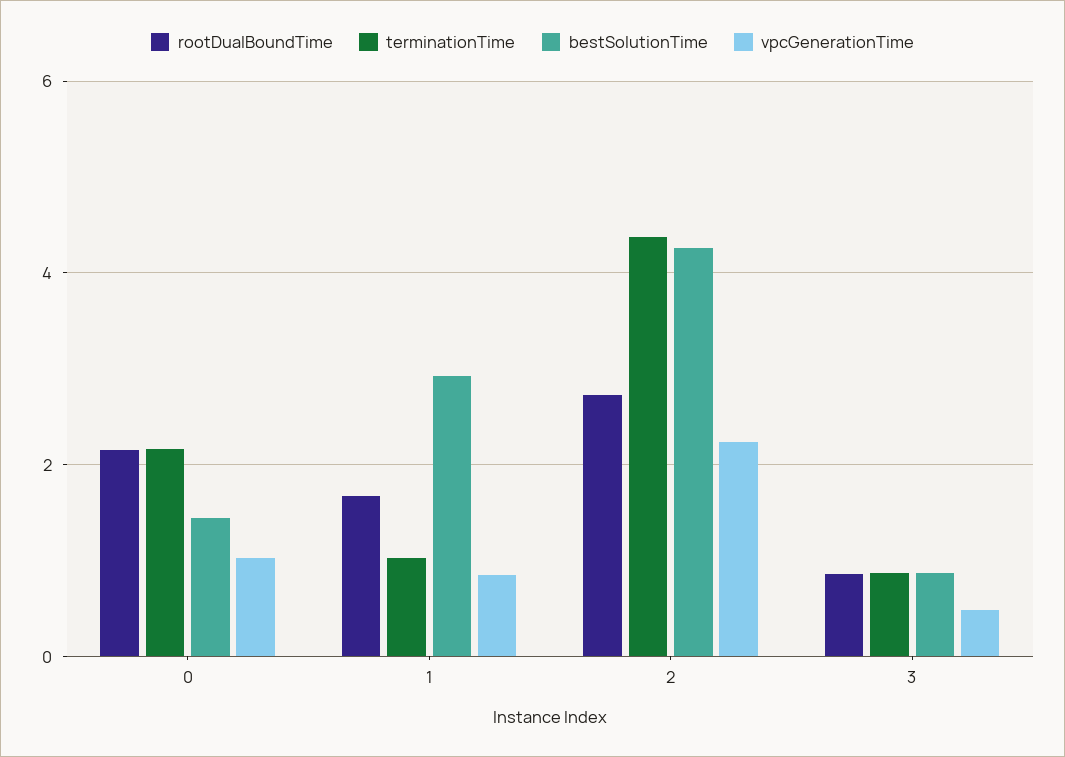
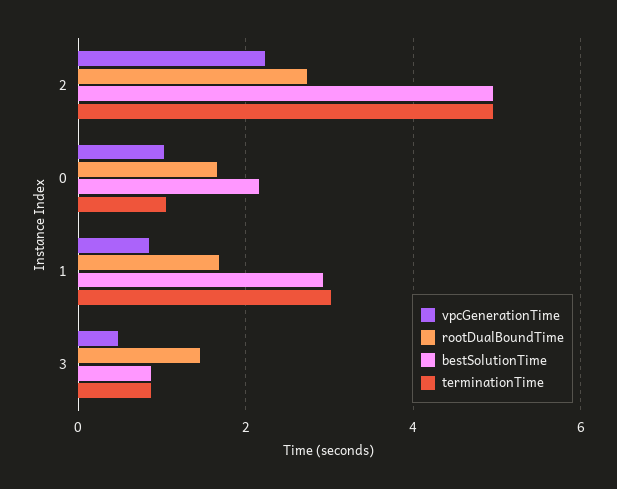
  {
    "rootDualBoundTime": {
-     "0": 2.2,
+     "0": 1.6,
      "1": 1.6,
      "2": 2.8,
-     "3": 0.8
+     "3": 1.4
    },
    "terminationTime": {
-     "0": 2.2,
+     "0": 1,
-     "1": 1,
+     "1": 3,
-     "2": 4.4,
+     "2": 5,
      "3": 0.8
    },
    "bestSolutionTime": {
-     "0": 1.4,
+     "0": 2.2,
      "1": 3,
-     "2": 4.2,
+     "2": 5,
      "3": 0.8
    },
    "vpcGenerationTime": {
      "0": 1,
      "1": 0.8,
      "2": 2.2,
      "3": 0.4
    }
  }

